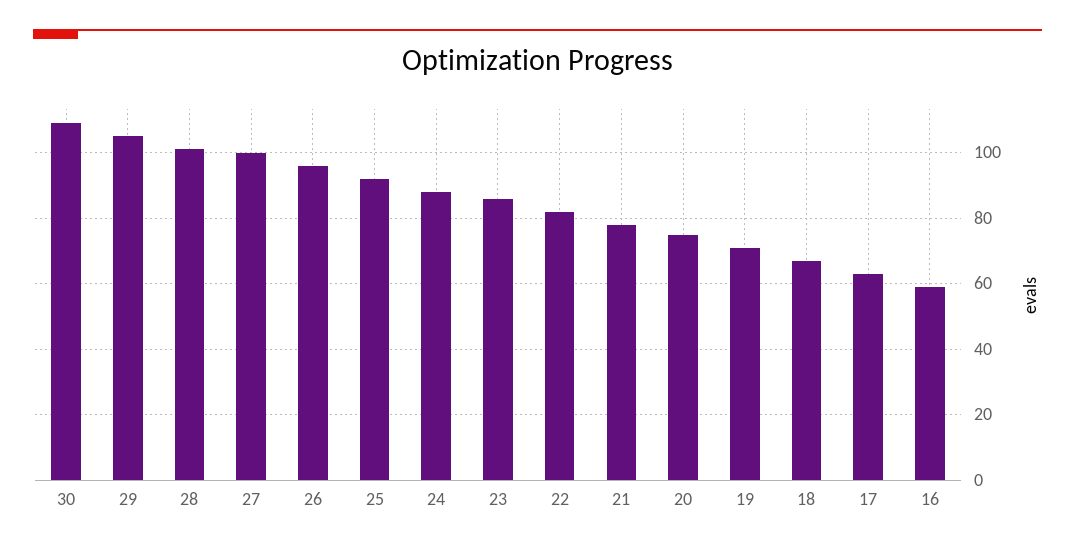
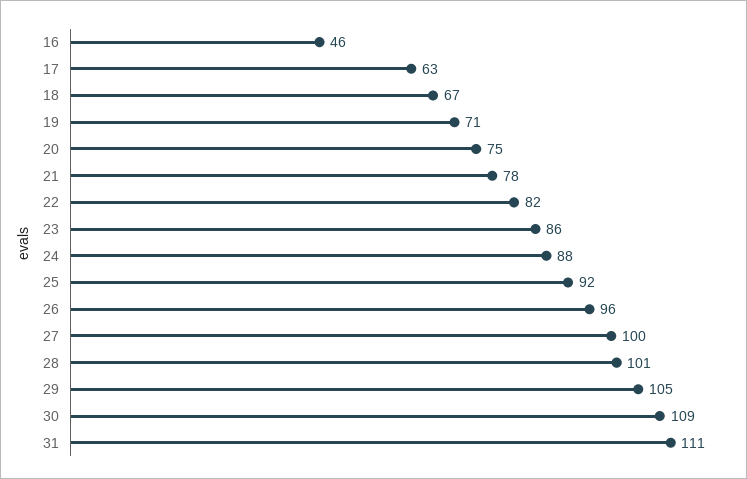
  {
    "30": 109,
    "29": 105,
    "28": 101,
    "27": 100,
    "26": 96,
    "25": 92,
    "24": 88,
    "23": 86,
    "22": 82,
    "21": 78,
    "20": 75,
    "19": 71,
    "18": 67,
    "17": 63,
-   "16": 60
+   "16": 46,
+   "31": 111
  }

